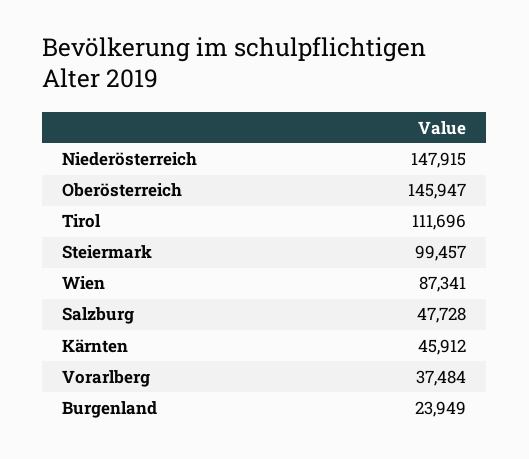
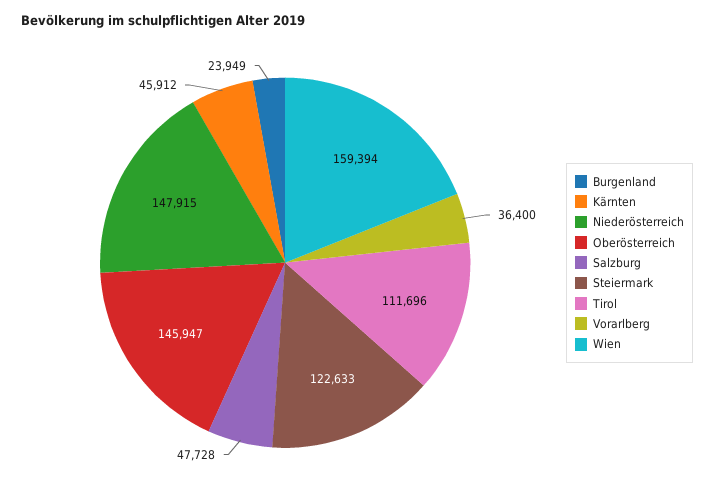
  {
    "Niederösterreich": 147915,
    "Oberösterreich": 145947,
    "Tirol": 111696,
-   "Steiermark": 99457,
+   "Steiermark": 122633,
-   "Wien": 87341,
+   "Wien": 159394,
    "Salzburg": 47728,
    "Kärnten": 45912,
-   "Vorarlberg": 37484,
+   "Vorarlberg": 36400,
    "Burgenland": 23949
  }

